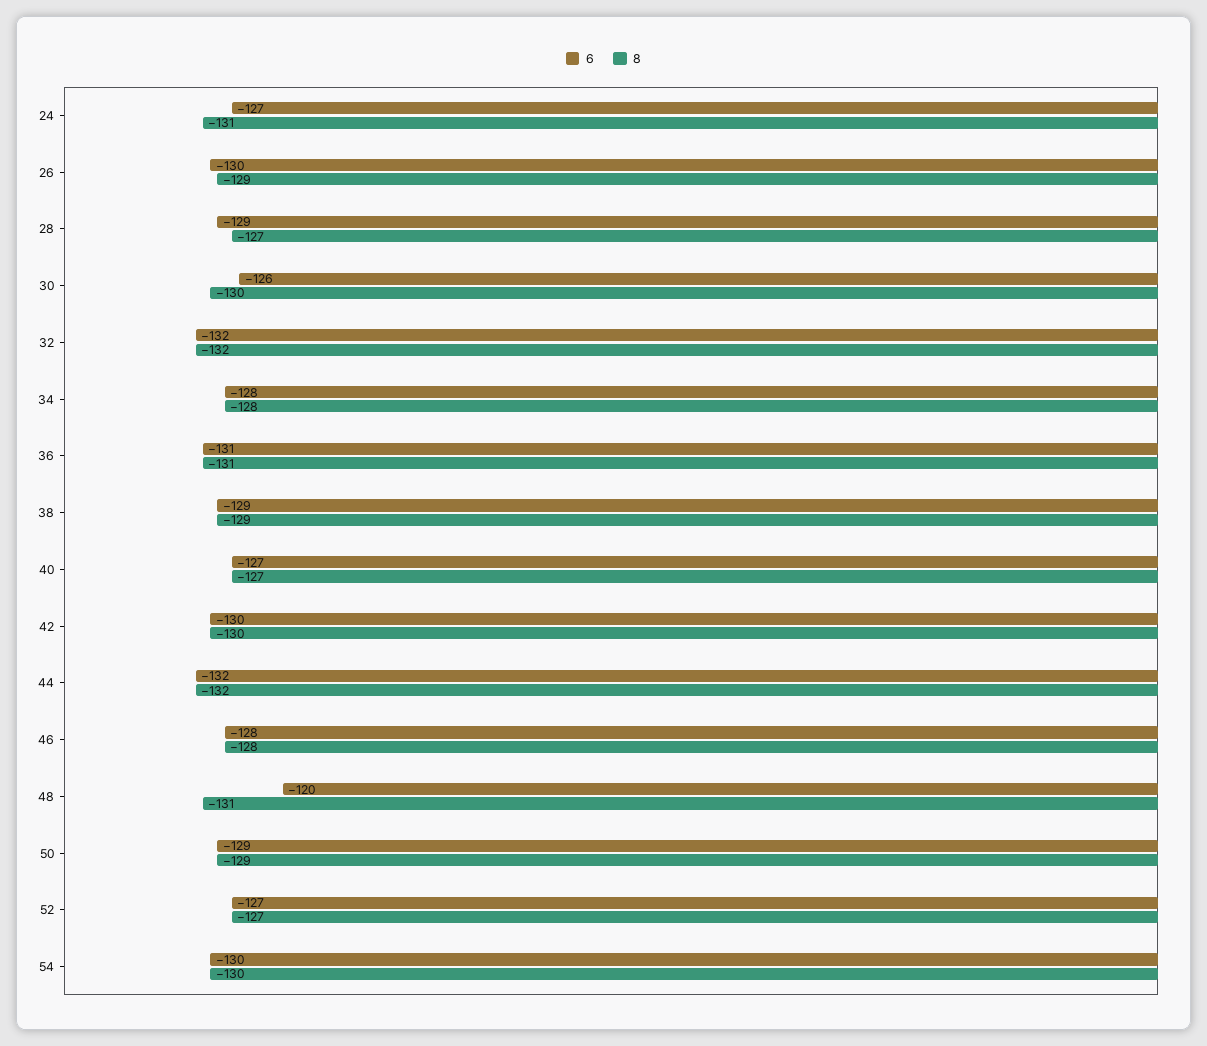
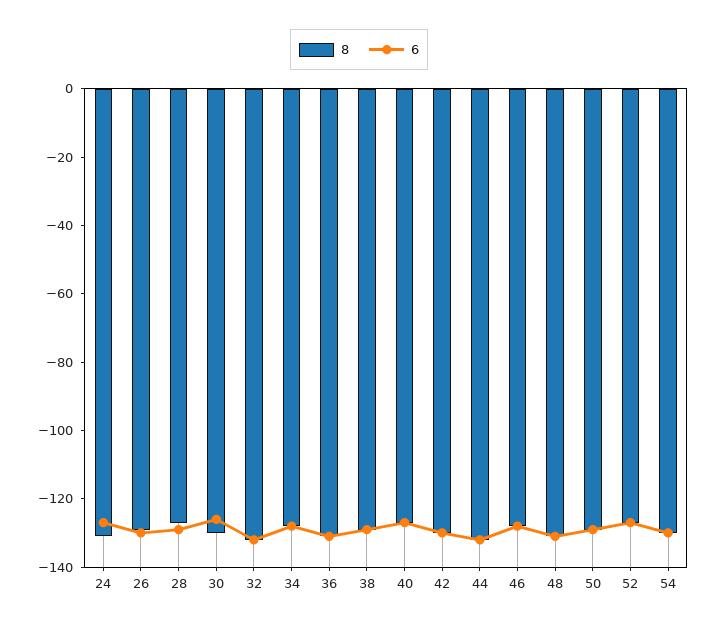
  {
    "6": {
      "24": -127,
      "26": -130,
      "28": -129,
      "30": -126,
      "32": -132,
      "34": -128,
      "36": -131,
      "38": -129,
      "40": -127,
      "42": -130,
      "44": -132,
      "46": -128,
-     "48": -120,
+     "48": -130,
      "50": -129,
      "52": -127,
      "54": -130
    },
    "8": {
      "24": -131,
      "26": -129,
      "28": -127,
      "30": -130,
      "32": -132,
      "34": -128,
      "36": -131,
      "38": -129,
      "40": -127,
      "42": -130,
      "44": -132,
      "46": -128,
      "48": -131,
      "50": -129,
      "52": -127,
      "54": -130
    }
  }

